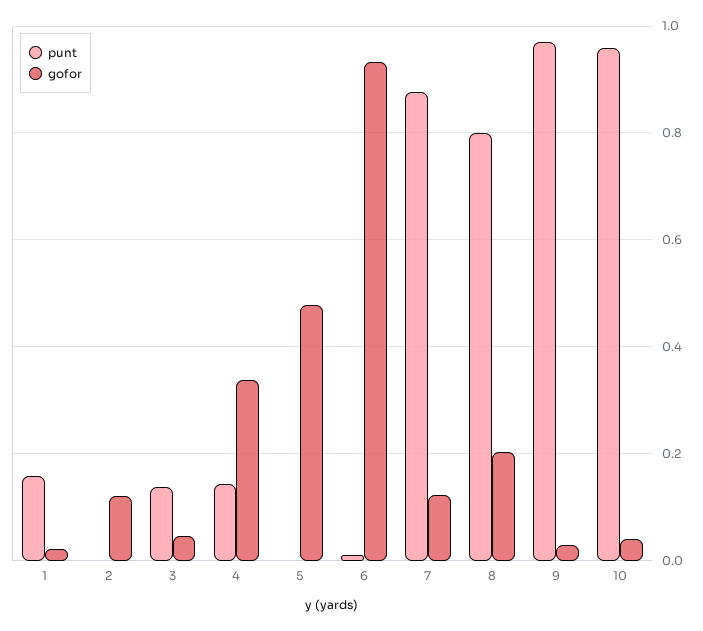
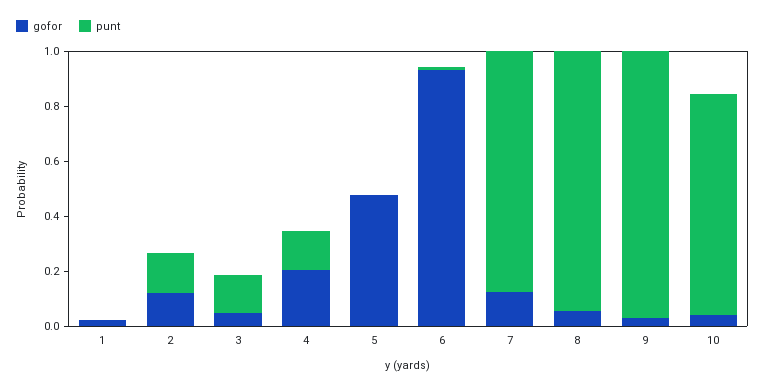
  {
    "punt": {
-     "1": 0.16,
+     "1": 0,
-     "2": 0,
+     "2": 0.15,
      "3": 0.14,
      "4": 0.14,
      "5": 0,
      "6": 0.02,
      "7": 0.88,
-     "8": 0.8,
+     "8": 0.95,
      "9": 0.98,
-     "10": 0.96
+     "10": 0.8
    },
    "gofor": {
      "1": 0.02,
      "2": 0.12,
      "3": 0.04,
-     "4": 0.34,
+     "4": 0.2,
      "5": 0.48,
      "6": 0.94,
      "7": 0.12,
-     "8": 0.2,
+     "8": 0.05,
      "9": 0.02,
      "10": 0.04
    }
  }

